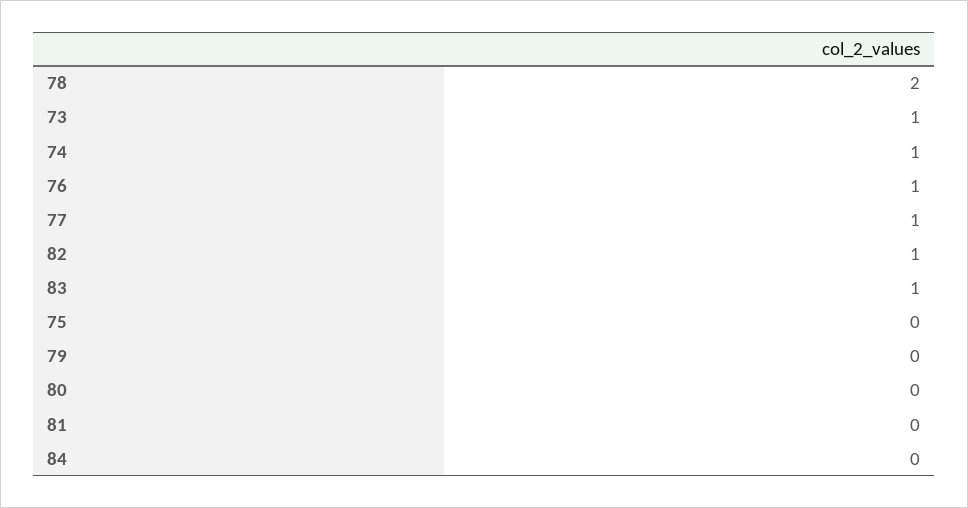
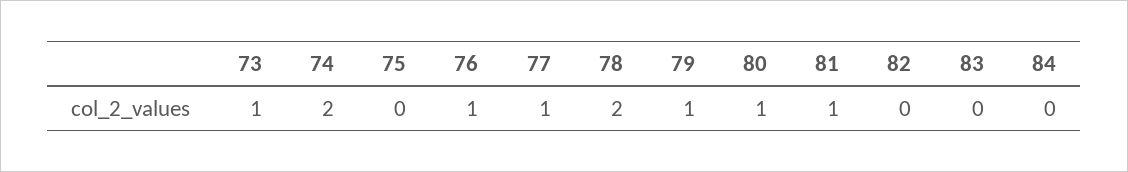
  {
    "78": 2,
    "73": 1,
-   "74": 1,
+   "74": 2,
    "76": 1,
    "77": 1,
-   "82": 1,
+   "82": 0,
-   "83": 1,
+   "83": 0,
    "75": 0,
-   "79": 0,
+   "79": 1,
-   "80": 0,
+   "80": 1,
-   "81": 0,
+   "81": 1,
    "84": 0
  }

